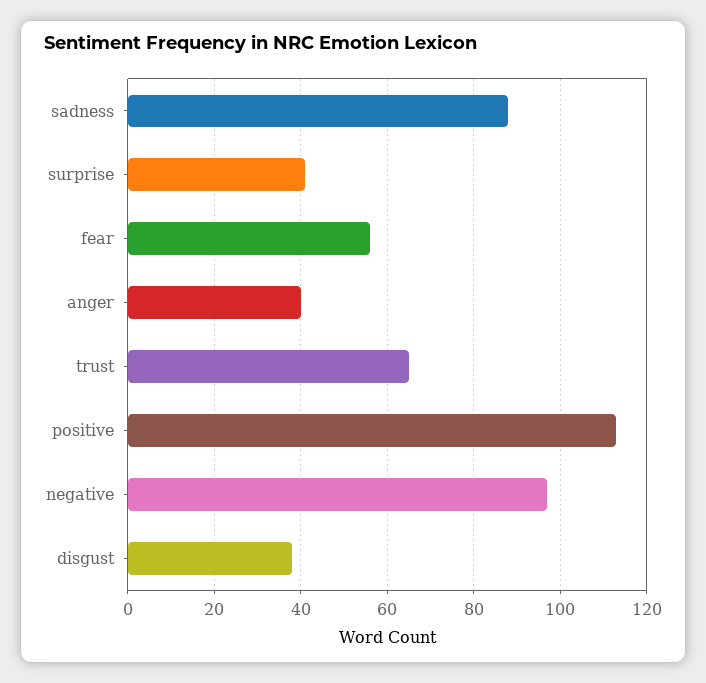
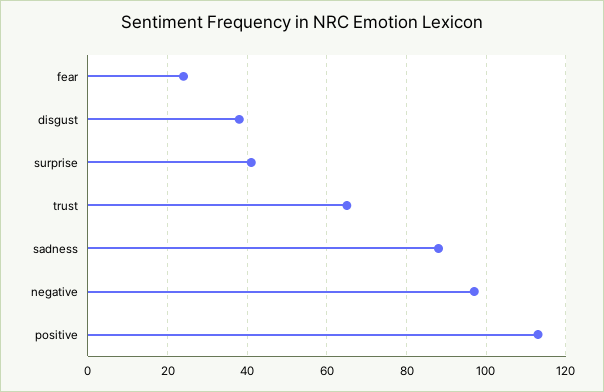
  {
    "sadness": 90,
    "surprise": 40,
-   "fear": 55,
+   "fear": 25,
-   "anger": 40,
    "trust": 65,
    "positive": 115,
    "negative": 95,
    "disgust": 40
  }

